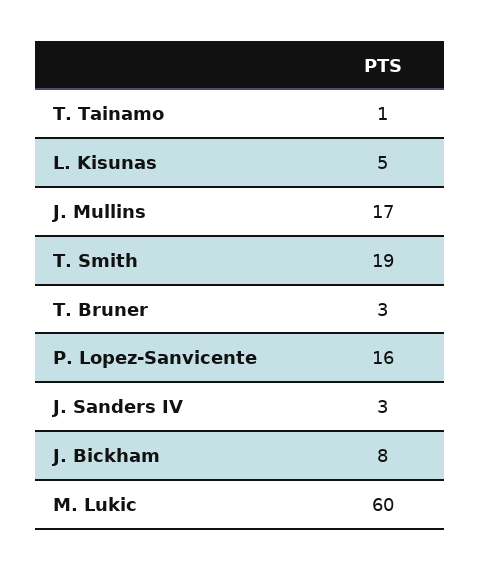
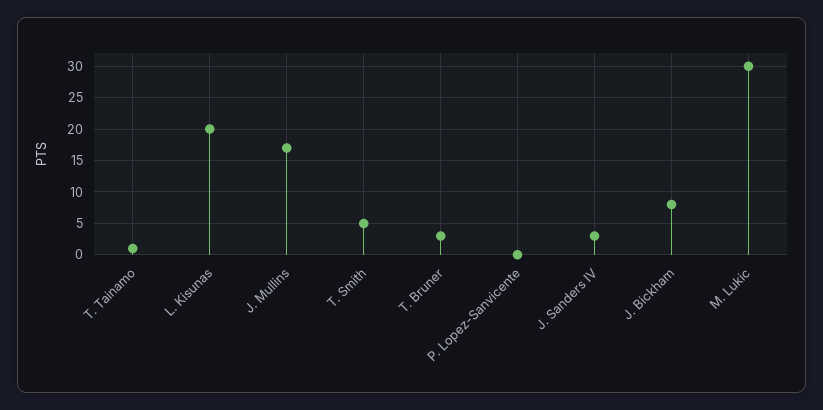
  {
    "T. Tainamo": 1,
-   "L. Kisunas": 5,
+   "L. Kisunas": 20,
    "J. Mullins": 17,
-   "T. Smith": 19,
+   "T. Smith": 5,
    "T. Bruner": 3,
-   "P. Lopez-Sanvicente": 16,
+   "P. Lopez-Sanvicente": 0,
    "J. Sanders IV": 3,
    "J. Bickham": 8,
-   "M. Lukic": 60
+   "M. Lukic": 30
  }

